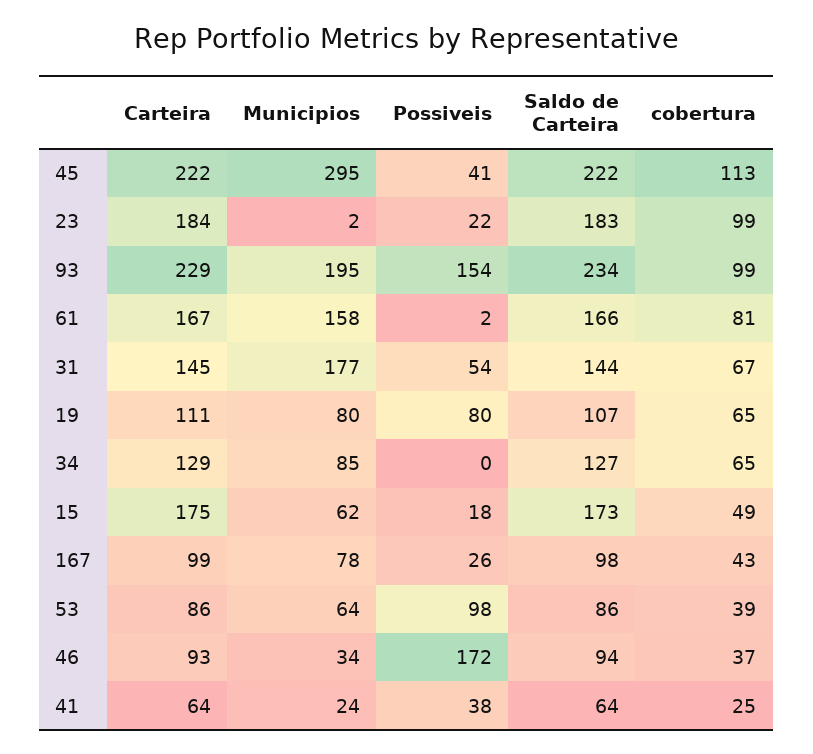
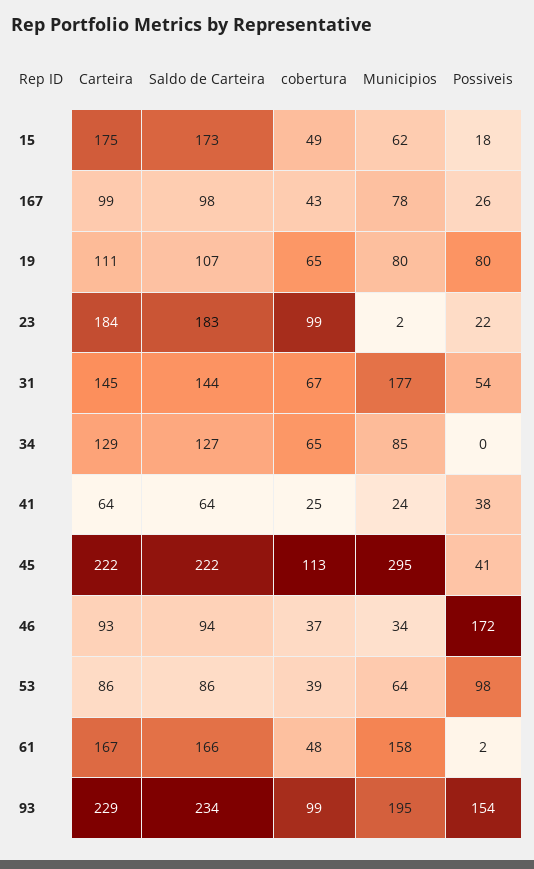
  {
    "Carteira": {
      "45": 222,
      "23": 184,
      "93": 229,
      "61": 167,
      "31": 145,
      "19": 111,
      "34": 129,
      "15": 175,
      "167": 99,
      "53": 86,
      "46": 93,
      "41": 64
    },
    "Municipios": {
      "45": 295,
      "23": 2,
      "93": 195,
      "61": 158,
      "31": 177,
      "19": 80,
      "34": 85,
      "15": 62,
      "167": 78,
      "53": 64,
      "46": 34,
      "41": 24
    },
    "Possiveis": {
      "45": 41,
      "23": 22,
      "93": 154,
      "61": 2,
      "31": 54,
      "19": 80,
      "34": 0,
      "15": 18,
      "167": 26,
      "53": 98,
      "46": 172,
      "41": 38
    },
    "Saldo de Carteira": {
      "45": 222,
      "23": 183,
      "93": 234,
      "61": 166,
      "31": 144,
      "19": 107,
      "34": 127,
      "15": 173,
      "167": 98,
      "53": 86,
      "46": 94,
      "41": 64
    },
    "cobertura": {
      "45": 113,
      "23": 99,
      "93": 99,
-     "61": 81,
+     "61": 48,
      "31": 67,
      "19": 65,
      "34": 65,
      "15": 49,
      "167": 43,
      "53": 39,
      "46": 37,
      "41": 25
    }
  }

